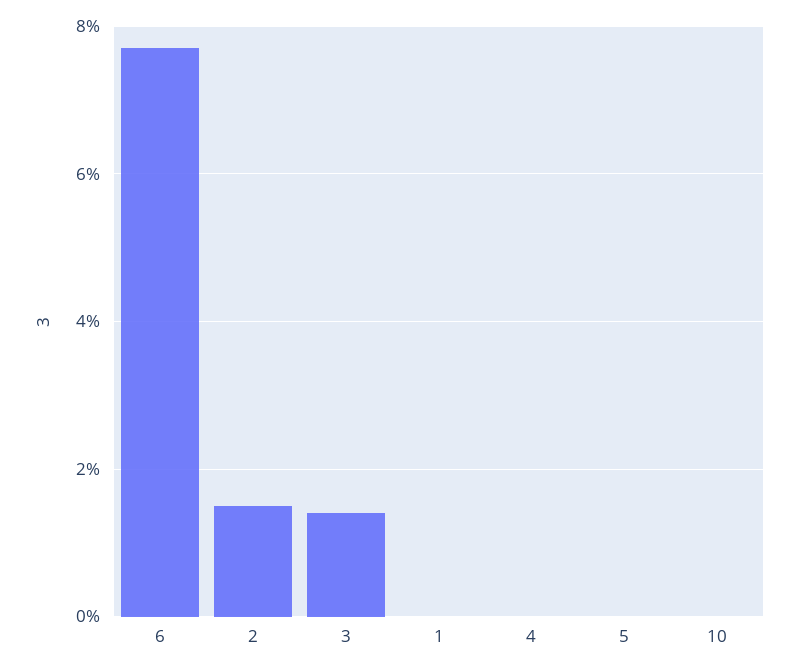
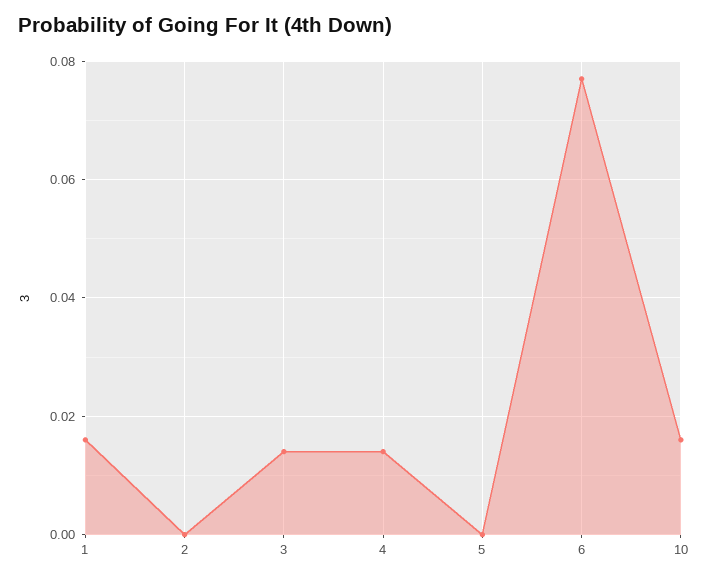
  {
    "6": 0.075,
-   "2": 0.015,
+   "2": 0,
    "3": 0.015,
-   "1": 0,
+   "1": 0.015,
-   "4": 0,
+   "4": 0.015,
    "5": 0,
-   "10": 0
+   "10": 0.015
  }

